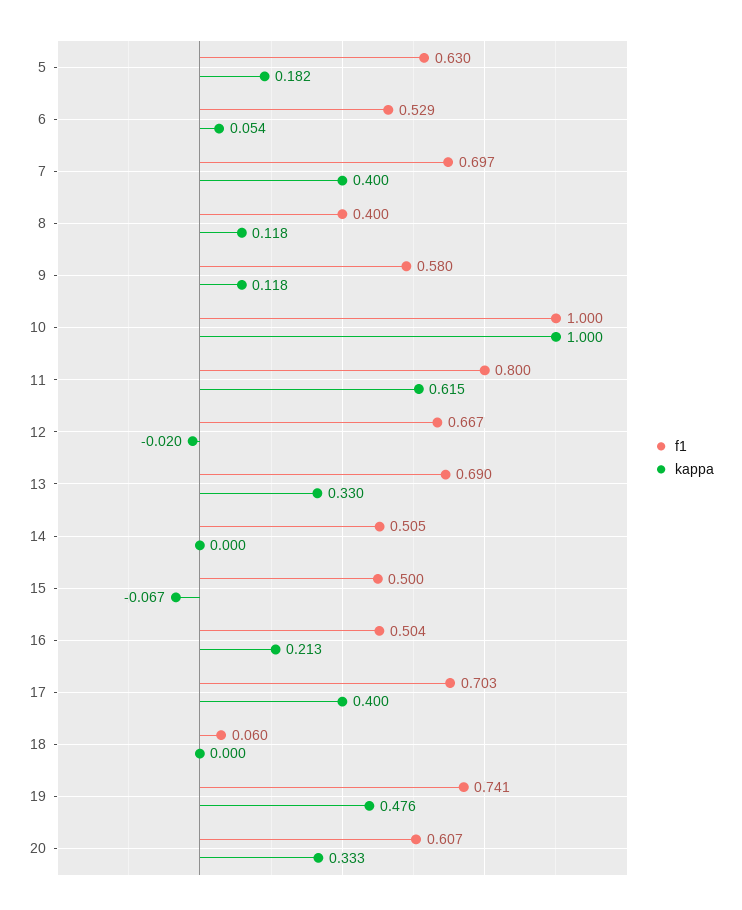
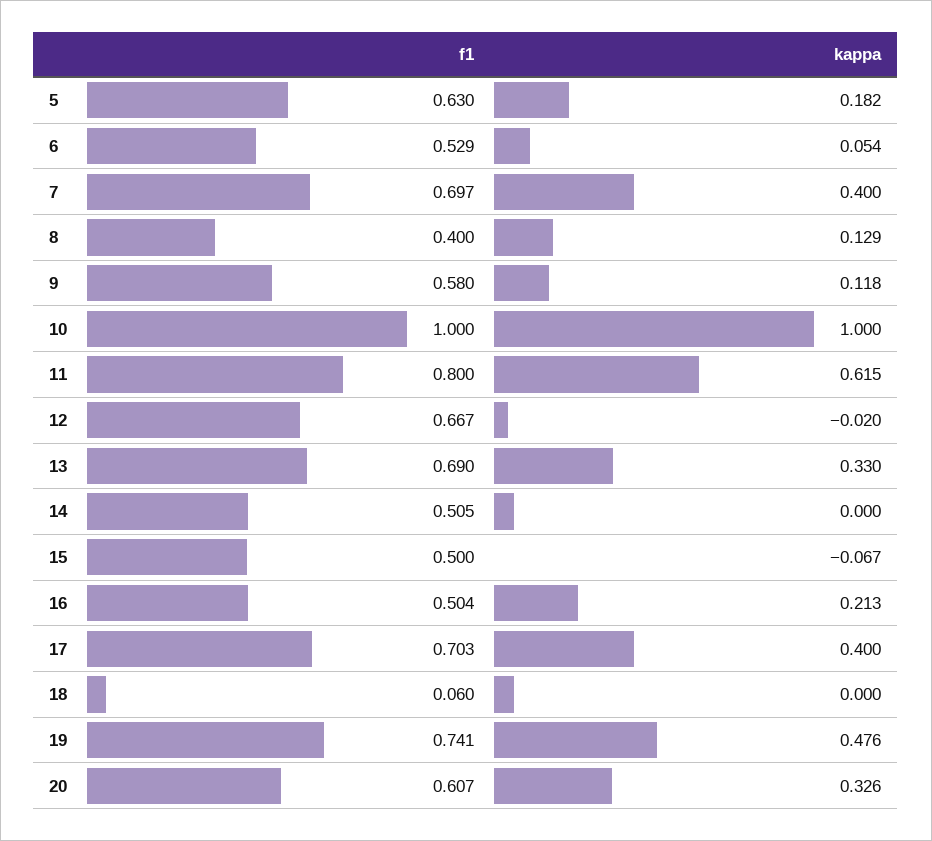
  {
    "f1": {
      "5": 0.63,
      "6": 0.529,
      "7": 0.697,
      "8": 0.4,
      "9": 0.58,
      "10": 1,
      "11": 0.8,
      "12": 0.667,
      "13": 0.69,
      "14": 0.505,
      "15": 0.5,
      "16": 0.504,
      "17": 0.703,
      "18": 0.06,
      "19": 0.741,
      "20": 0.607
    },
    "kappa": {
      "5": 0.182,
      "6": 0.054,
      "7": 0.4,
-     "8": 0.118,
+     "8": 0.129,
      "9": 0.118,
      "10": 1,
      "11": 0.615,
      "12": -0.02,
      "13": 0.33,
      "14": 0,
      "15": -0.067,
      "16": 0.213,
      "17": 0.4,
      "18": 0,
      "19": 0.476,
-     "20": 0.333
+     "20": 0.326
    }
  }

